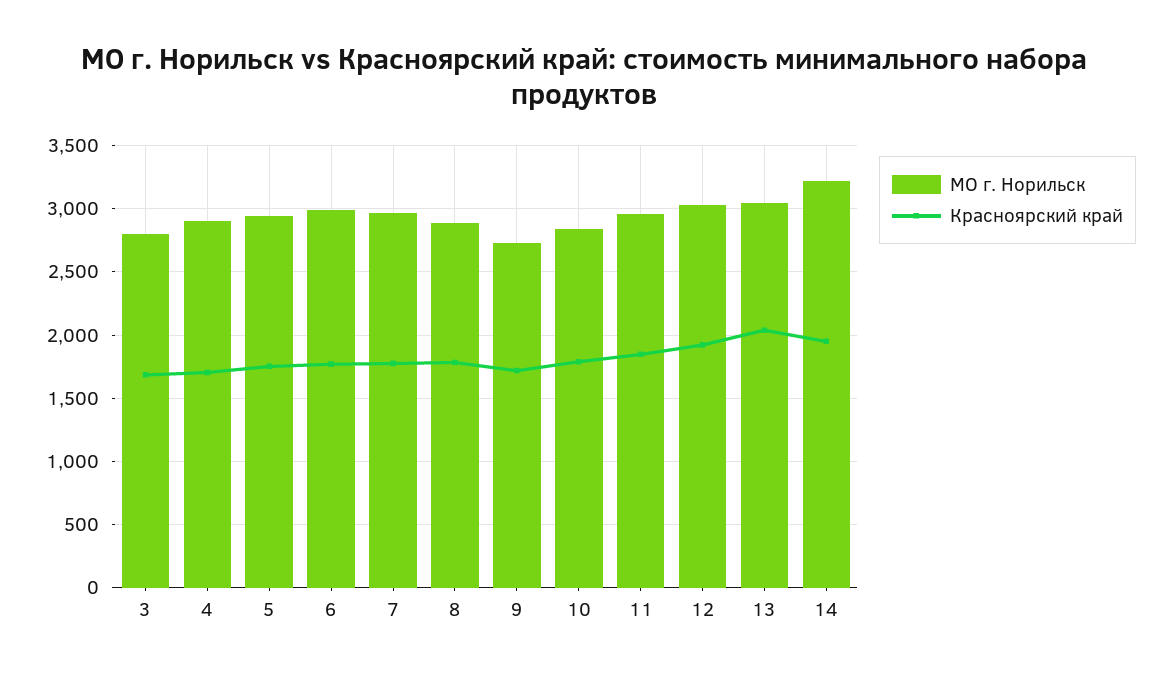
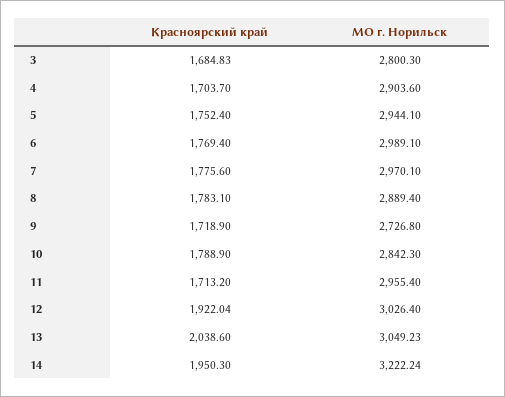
  {
    "МО г. Норильск": {
      "3": 2800.3,
      "4": 2903.6,
      "5": 2944.1,
      "6": 2989.1,
      "7": 2970.1,
      "8": 2889.4,
      "9": 2726.8,
      "10": 2842.3,
      "11": 2955.4,
      "12": 3026.4,
      "13": 3049.23,
      "14": 3222.24
    },
    "Красноярский край": {
      "3": 1684.83,
      "4": 1703.7,
      "5": 1752.4,
      "6": 1769.4,
      "7": 1775.6,
      "8": 1783.1,
      "9": 1718.9,
      "10": 1788.9,
-     "11": 1850,
+     "11": 1713.2,
      "12": 1922.04,
      "13": 2038.6,
      "14": 1950.3
    }
  }

